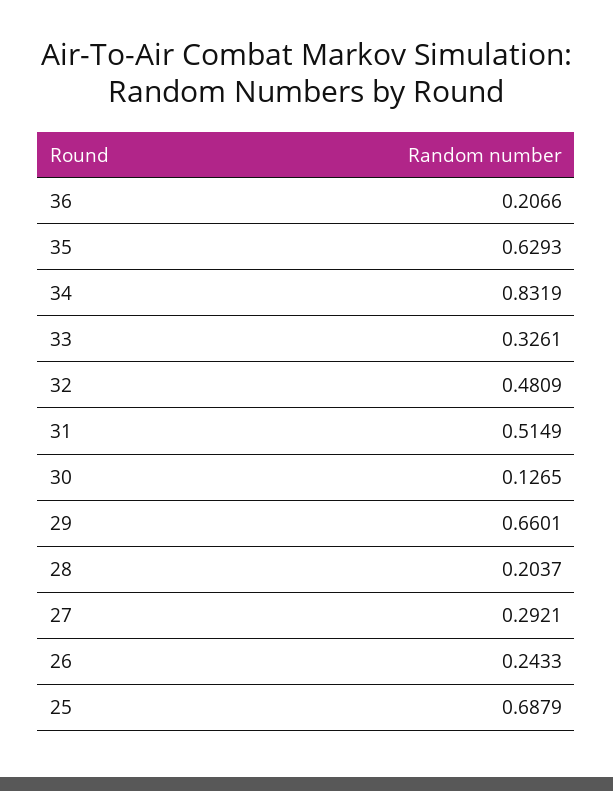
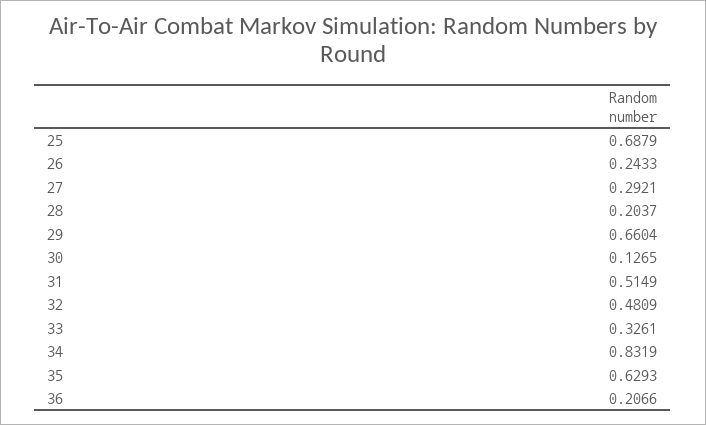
  {
    "36": 0.2066,
    "35": 0.6293,
    "34": 0.8319,
    "33": 0.3261,
    "32": 0.4809,
    "31": 0.5149,
    "30": 0.1265,
-   "29": 0.6601,
+   "29": 0.6604,
    "28": 0.2037,
    "27": 0.2921,
    "26": 0.2433,
    "25": 0.6879
  }

